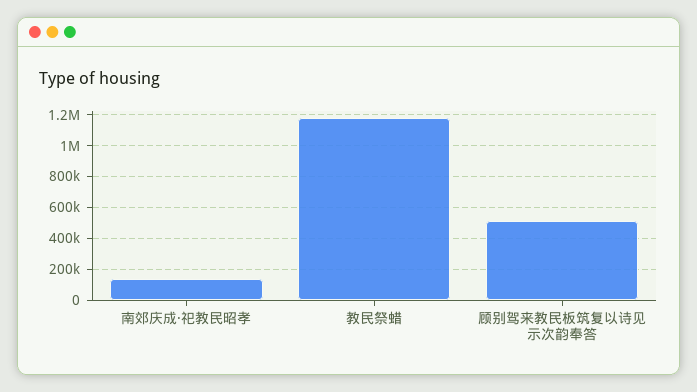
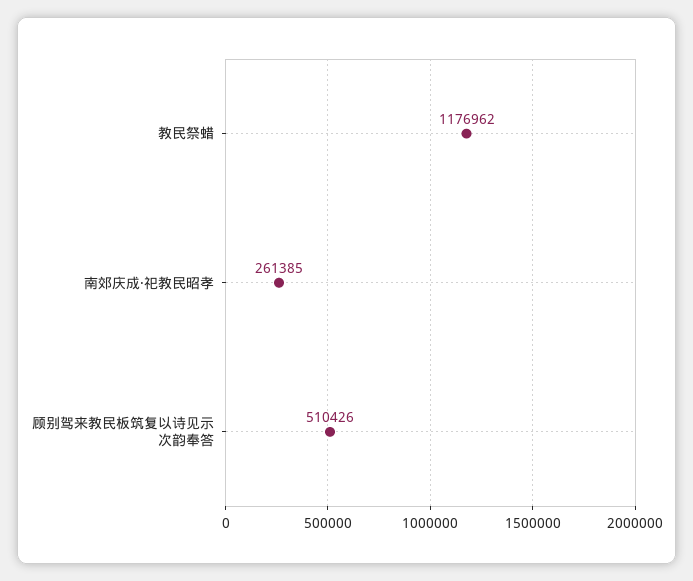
  {
-   "南郊庆成·祀教民昭孝": 150000,
+   "南郊庆成·祀教民昭孝": 261385,
    "教民祭蜡": 1176962,
    "顾别驾来教民板筑复以诗见示次韵奉答": 510426
  }

